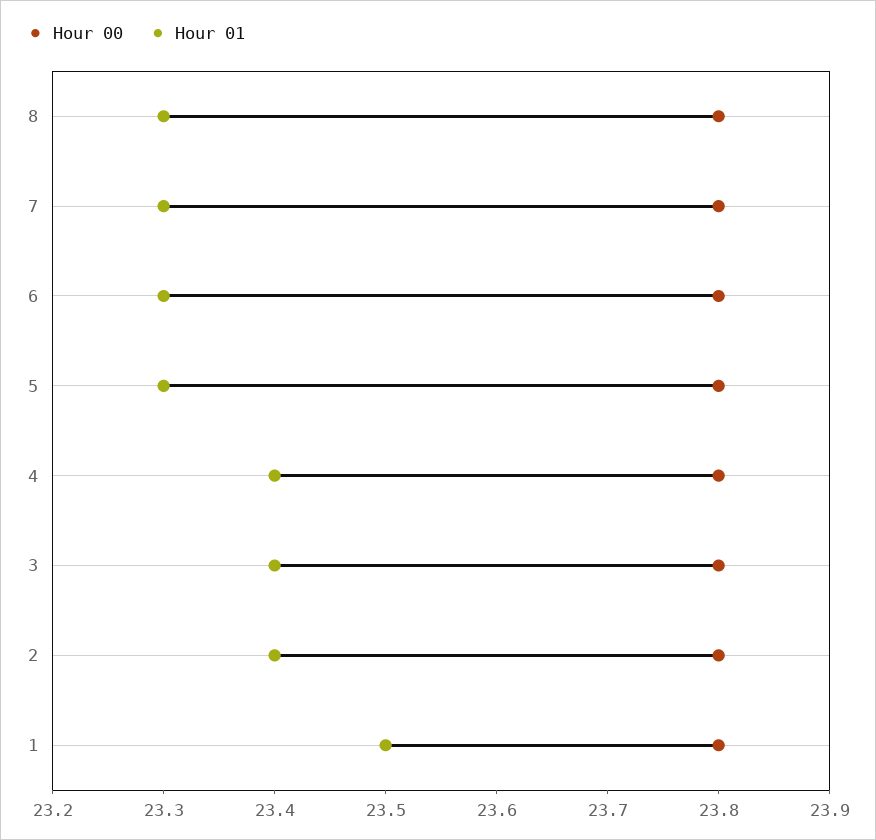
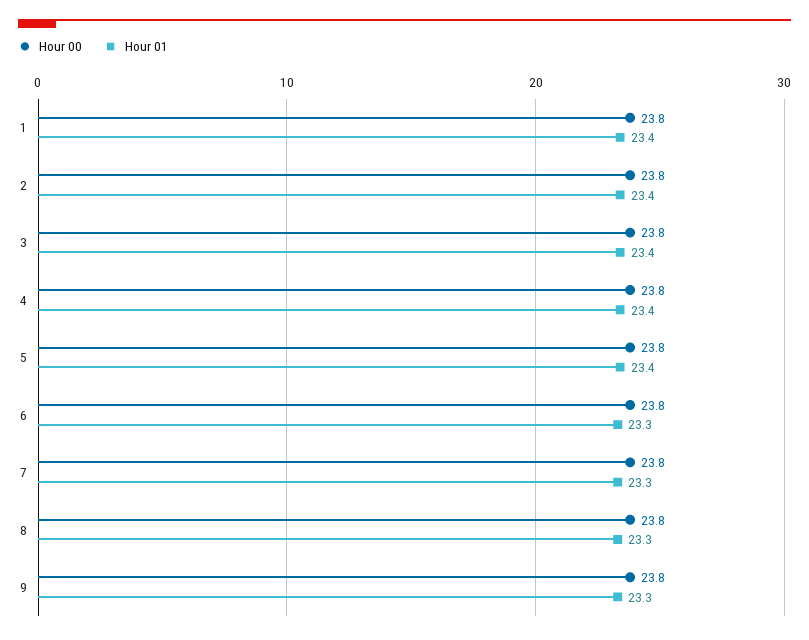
  {
    "Hour 00": {
      "8": 23.8,
      "7": 23.8,
      "6": 23.8,
      "5": 23.8,
      "4": 23.8,
      "3": 23.8,
      "2": 23.8,
-     "1": 23.8
+     "1": 23.8,
+     "9": 23.8
    },
    "Hour 01": {
      "8": 23.3,
      "7": 23.3,
      "6": 23.3,
-     "5": 23.3,
+     "5": 23.4,
      "4": 23.4,
      "3": 23.4,
      "2": 23.4,
-     "1": 23.5
+     "1": 23.4,
+     "9": 23.3
    }
  }

